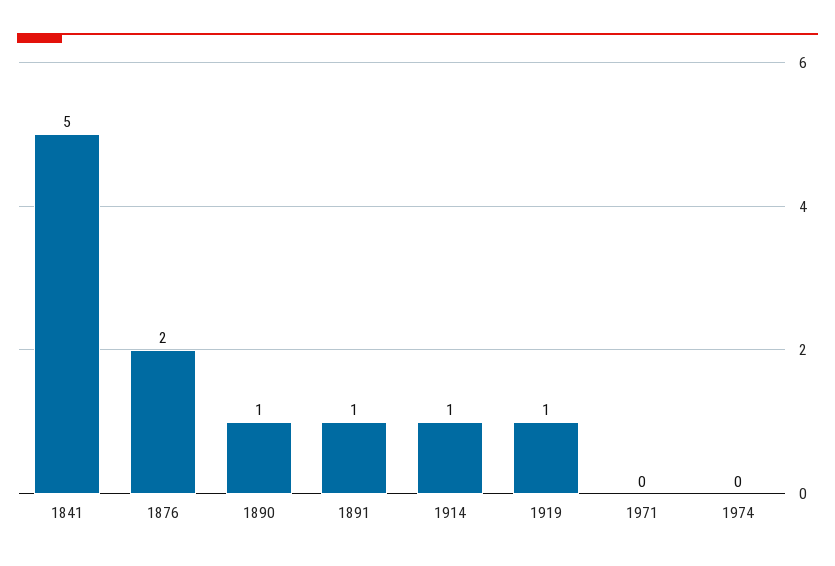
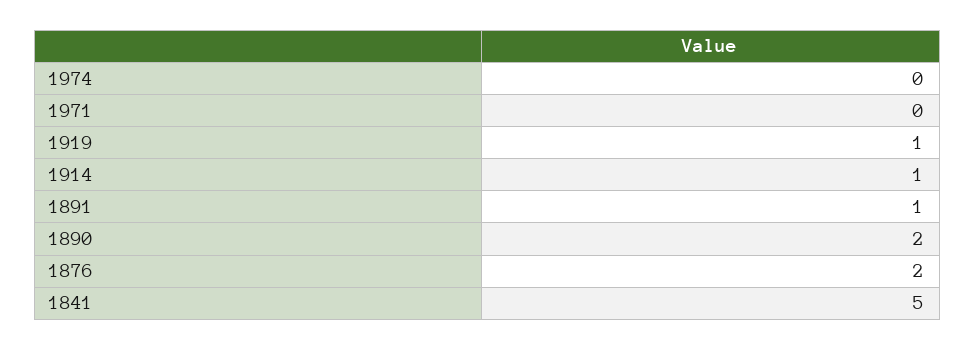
  {
    "1841": 5,
    "1876": 2,
-   "1890": 1,
+   "1890": 2,
    "1891": 1,
    "1914": 1,
    "1919": 1,
    "1971": 0,
    "1974": 0
  }

